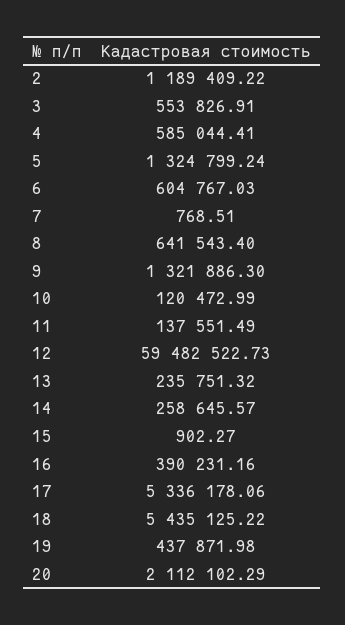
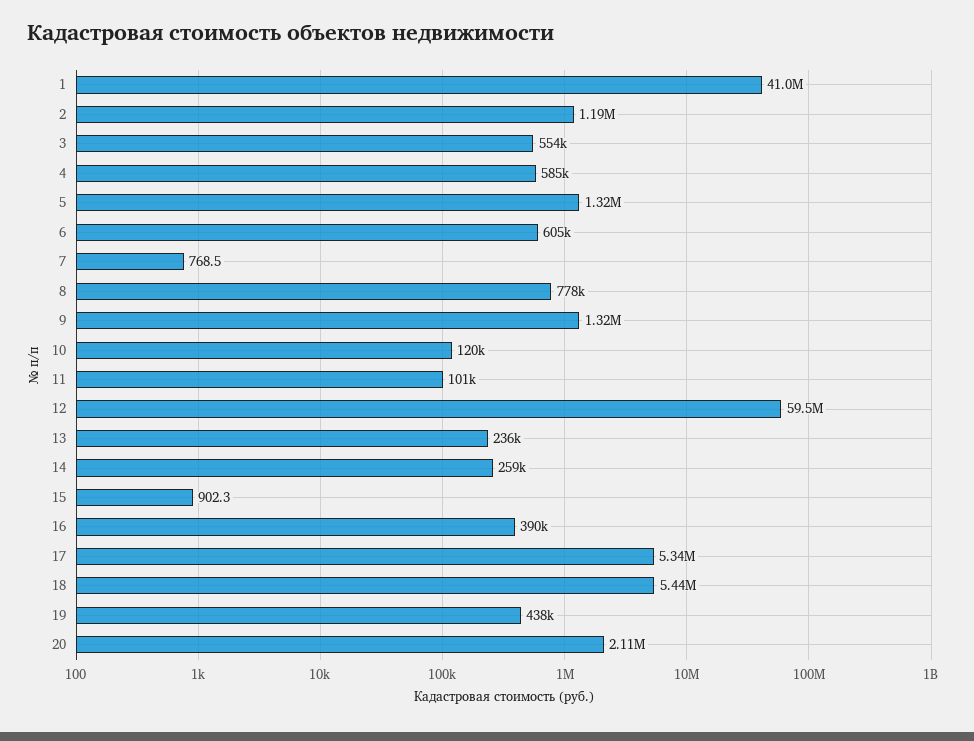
  {
    "2": 1189409.22,
    "3": 553826.91,
    "4": 585044.41,
    "5": 1324799.24,
    "6": 604767.03,
    "7": 768.51,
-   "8": 641543.4,
+   "8": 778000,
    "9": 1321886.3,
    "10": 120472.99,
-   "11": 137551.49,
+   "11": 101000,
    "12": 59482522.73,
    "13": 235751.32,
    "14": 258645.57,
    "15": 902.27,
    "16": 390231.16,
    "17": 5336178.06,
    "18": 5435125.22,
    "19": 437871.98,
-   "20": 2112102.29
+   "20": 2112102.29,
+   "1": 41000000
  }

